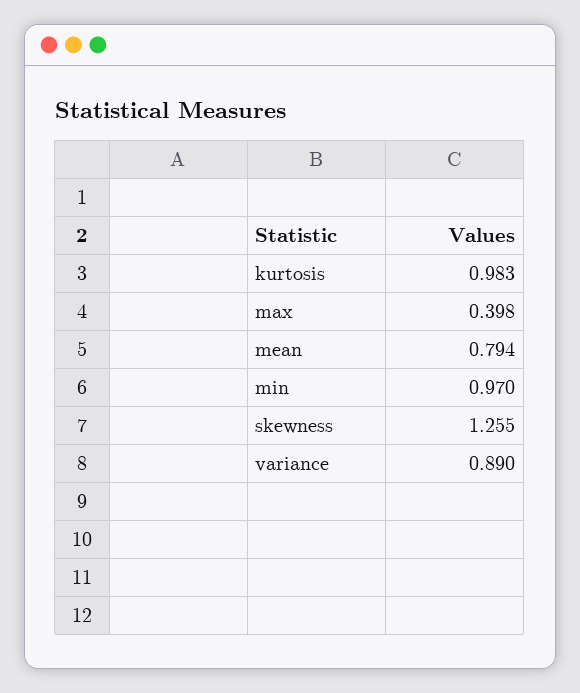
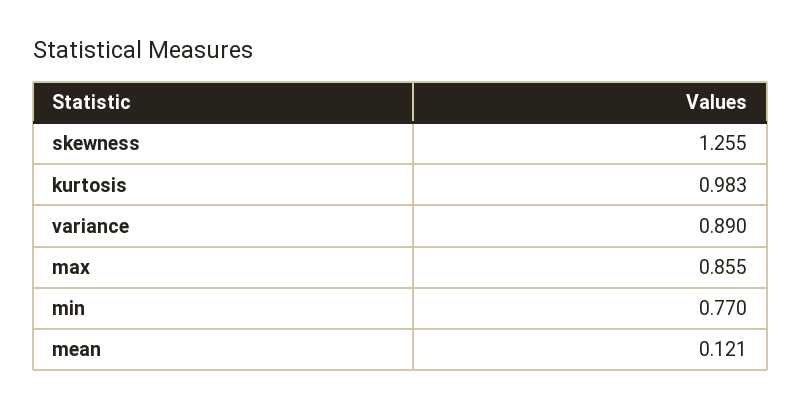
  {
    "kurtosis": 0.983,
-   "max": 0.398,
+   "max": 0.855,
-   "mean": 0.794,
+   "mean": 0.121,
-   "min": 0.97,
+   "min": 0.77,
    "skewness": 1.255,
    "variance": 0.89
  }

